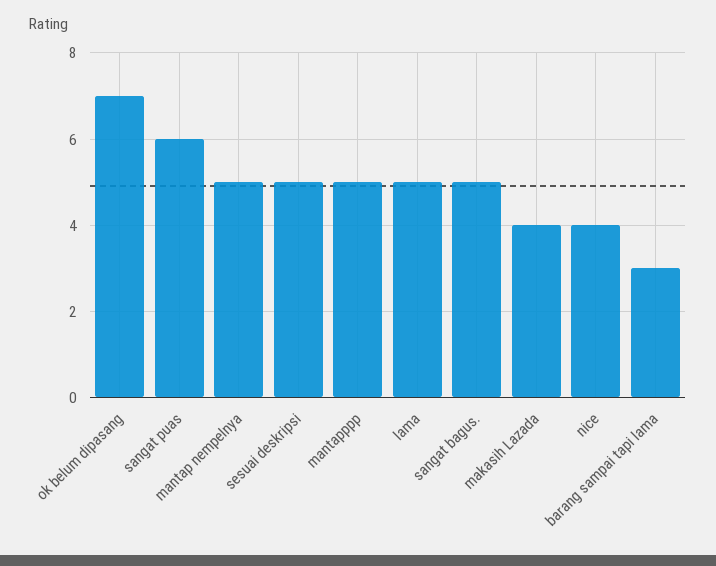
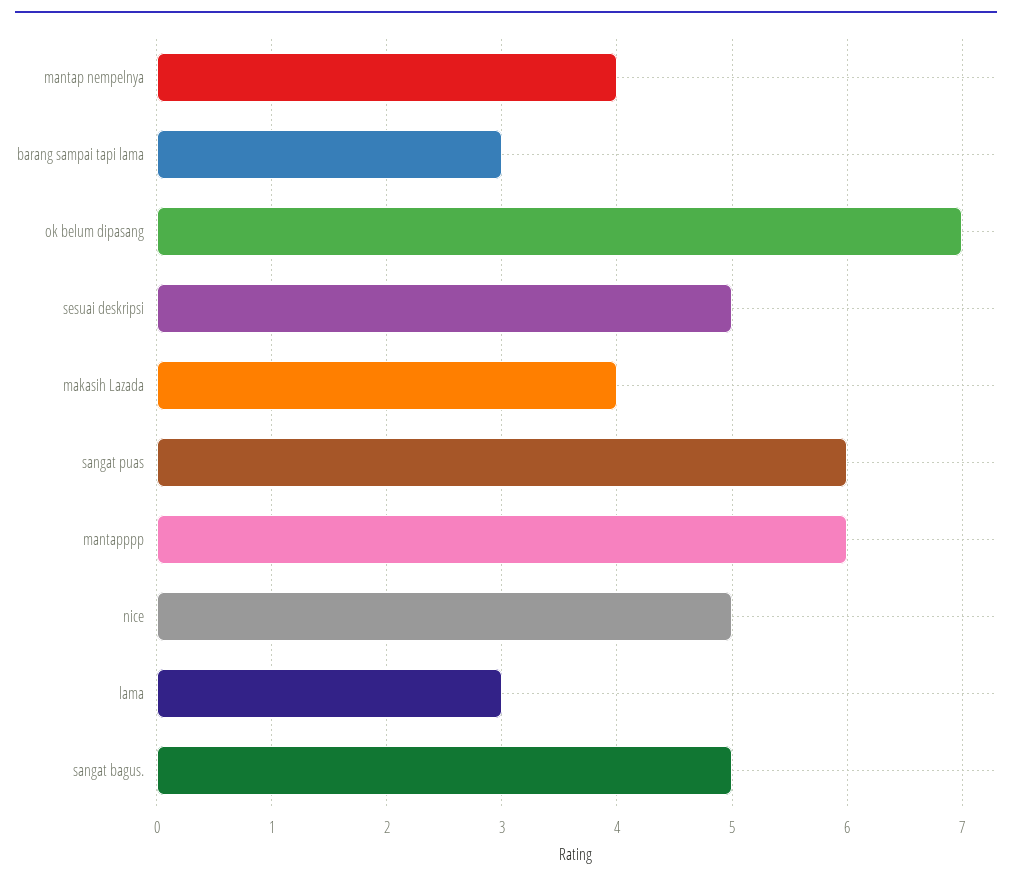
  {
    "ok belum dipasang": 7,
    "sangat puas": 6,
-   "mantap nempelnya": 5,
+   "mantap nempelnya": 4,
    "sesuai deskripsi": 5,
-   "mantapppp": 5,
+   "mantapppp": 6,
-   "lama": 5,
+   "lama": 3,
    "sangat bagus.": 5,
    "makasih Lazada": 4,
-   "nice": 4,
+   "nice": 5,
    "barang sampai tapi lama": 3
  }

